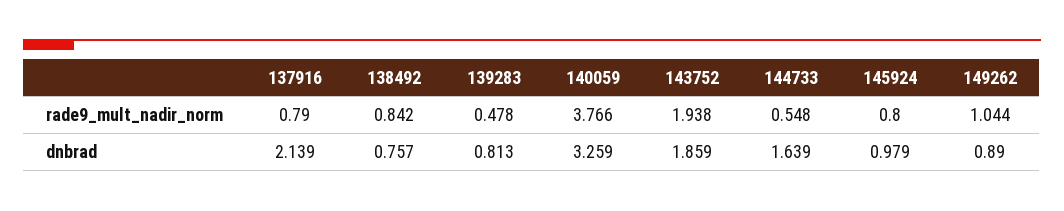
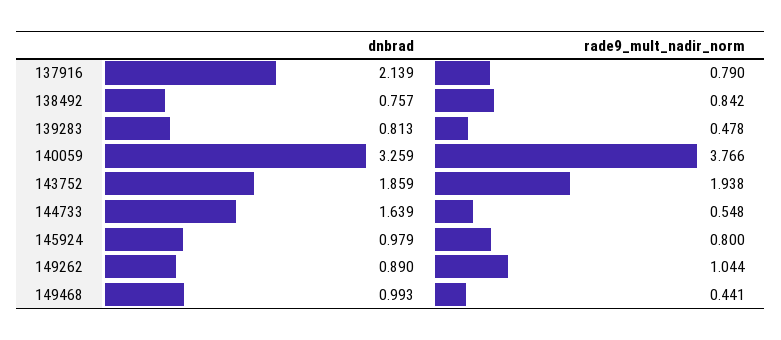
  {
    "137916": {
      "rade9_mult_nadir_norm": 0.79,
      "dnbrad": 2.139
    },
    "138492": {
      "rade9_mult_nadir_norm": 0.842,
      "dnbrad": 0.757
    },
    "139283": {
      "rade9_mult_nadir_norm": 0.478,
      "dnbrad": 0.813
    },
    "140059": {
      "rade9_mult_nadir_norm": 3.766,
      "dnbrad": 3.259
    },
    "143752": {
      "rade9_mult_nadir_norm": 1.938,
      "dnbrad": 1.859
    },
    "144733": {
      "rade9_mult_nadir_norm": 0.548,
      "dnbrad": 1.639
    },
    "145924": {
      "rade9_mult_nadir_norm": 0.8,
      "dnbrad": 0.979
    },
    "149262": {
      "rade9_mult_nadir_norm": 1.044,
      "dnbrad": 0.89
-   }
+   },
+   "149468": {
+     "dnbrad": 0.993,
+     "rade9_mult_nadir_norm": 0.441
+   }
  }

